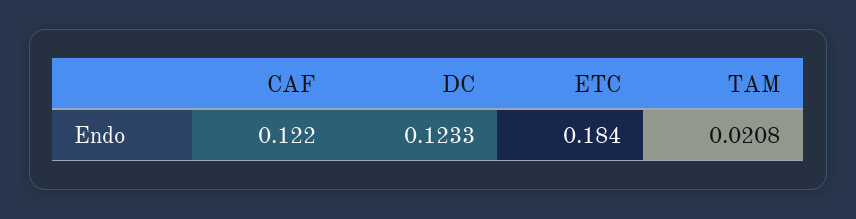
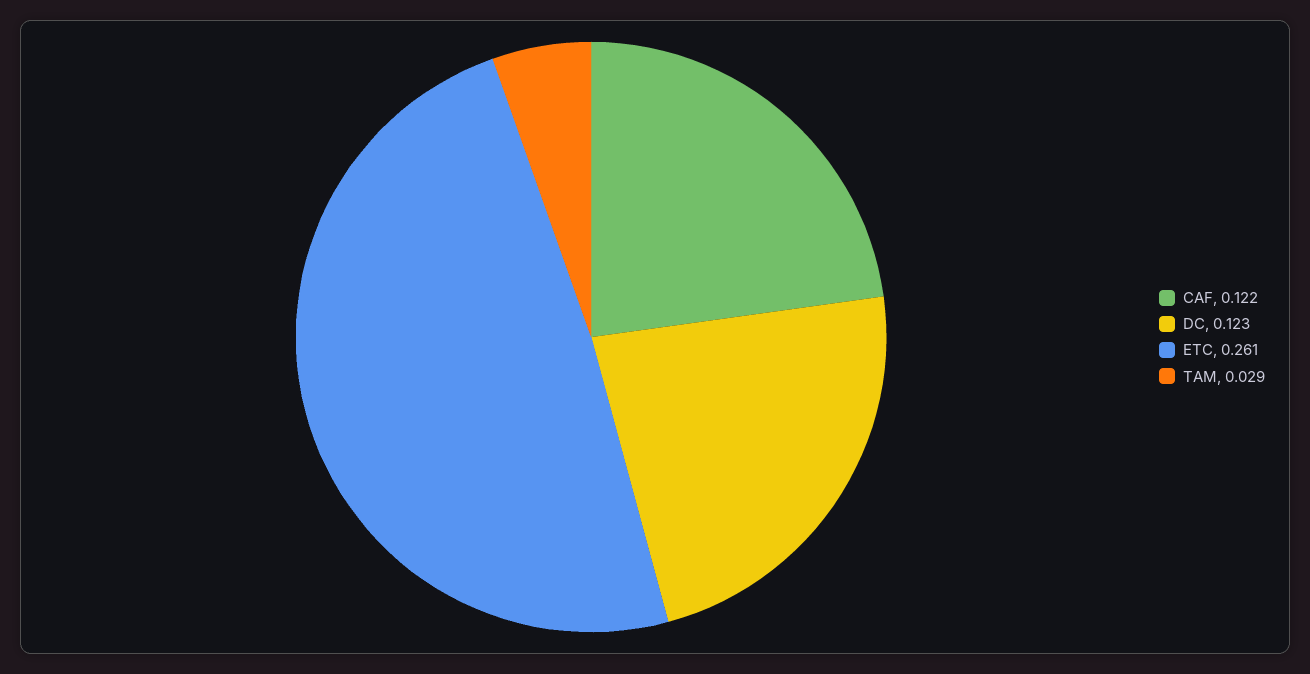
  {
    "CAF": 0.122,
    "DC": 0.1233,
-   "ETC": 0.184,
+   "ETC": 0.261,
-   "TAM": 0.0208
+   "TAM": 0.029
  }

